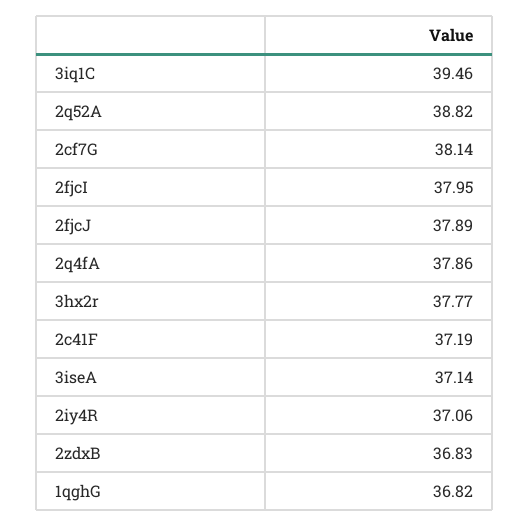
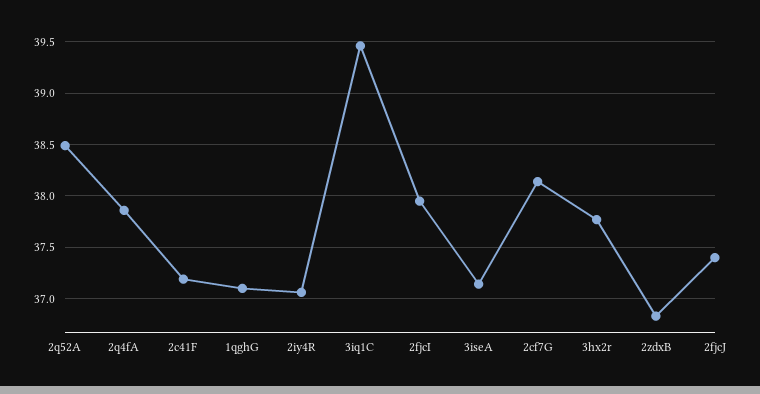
  {
    "3iq1C": 39.46,
-   "2q52A": 38.82,
+   "2q52A": 38.5,
    "2cf7G": 38.14,
    "2fjcI": 37.95,
-   "2fjcJ": 37.89,
+   "2fjcJ": 37.4,
    "2q4fA": 37.86,
    "3hx2r": 37.77,
    "2c41F": 37.19,
    "3iseA": 37.14,
    "2iy4R": 37.06,
    "2zdxB": 36.83,
-   "1qghG": 36.82
+   "1qghG": 37.1
  }

